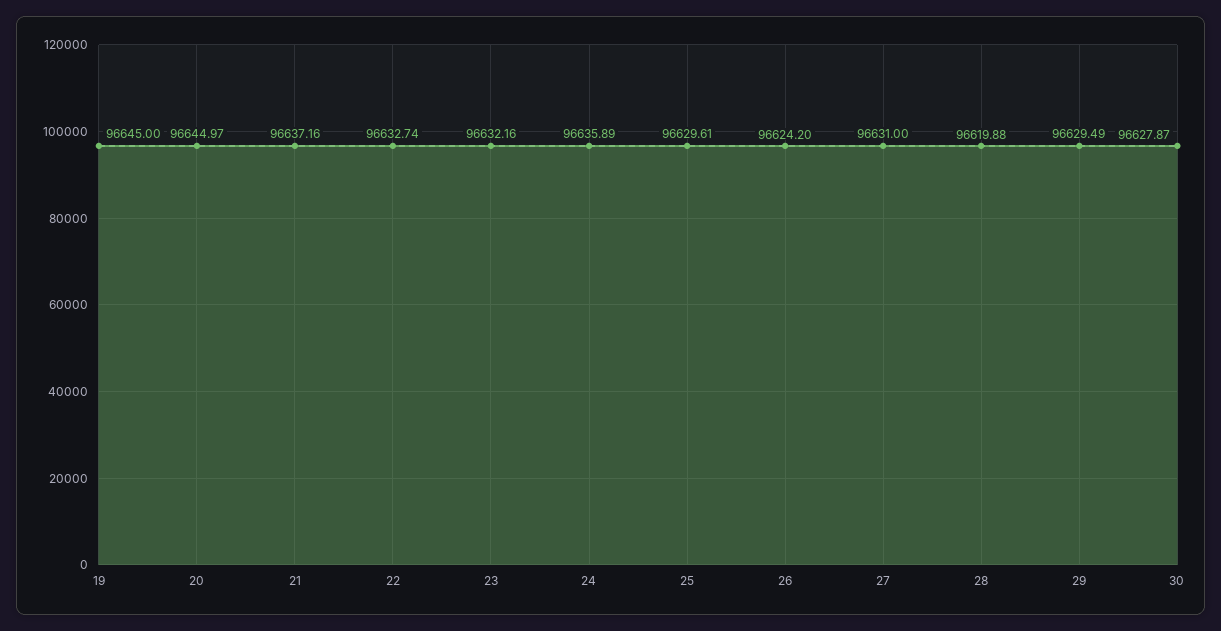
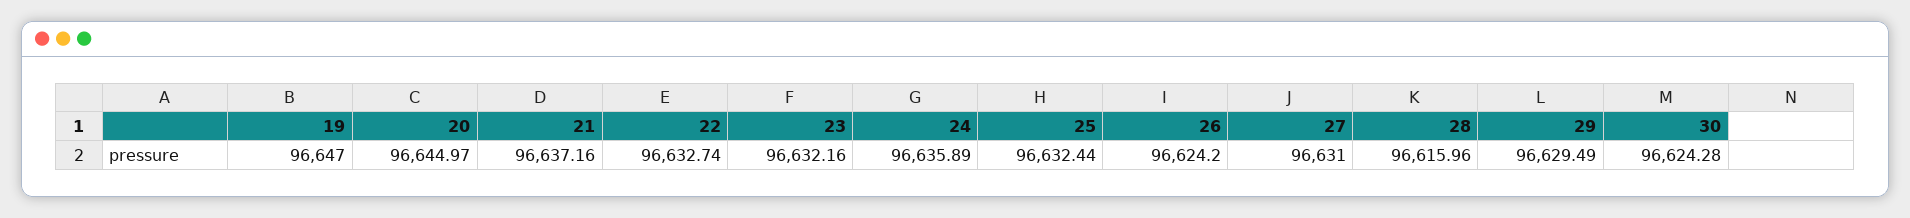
  {
-   "19": 96645,
+   "19": 96647,
    "20": 96644.97,
    "21": 96637.16,
    "22": 96632.74,
    "23": 96632.16,
    "24": 96635.89,
-   "25": 96629.61,
+   "25": 96632.44,
    "26": 96624.2,
    "27": 96631,
-   "28": 96619.88,
+   "28": 96615.96,
    "29": 96629.49,
-   "30": 96627.87
+   "30": 96624.28
  }

